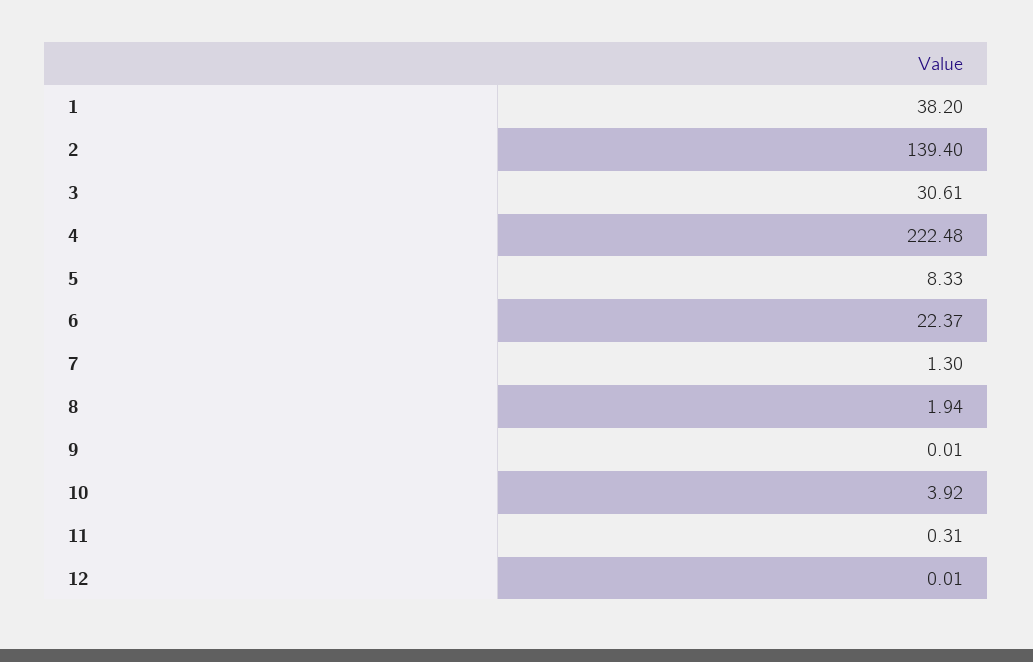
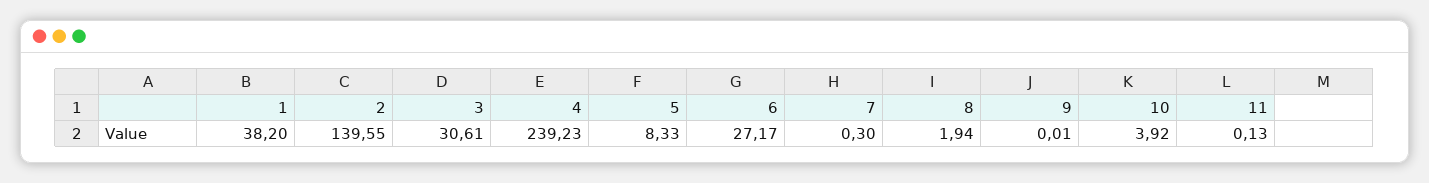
  {
    "1": 38.2,
-   "2": 139.4,
+   "2": 139.55,
    "3": 30.61,
-   "4": 222.48,
+   "4": 239.23,
    "5": 8.33,
-   "6": 22.37,
+   "6": 27.17,
-   "7": 1.3,
+   "7": 0.3,
    "8": 1.94,
    "9": 0.01,
    "10": 3.92,
-   "11": 0.31,
+   "11": 0.13
-   "12": 0.01
  }

